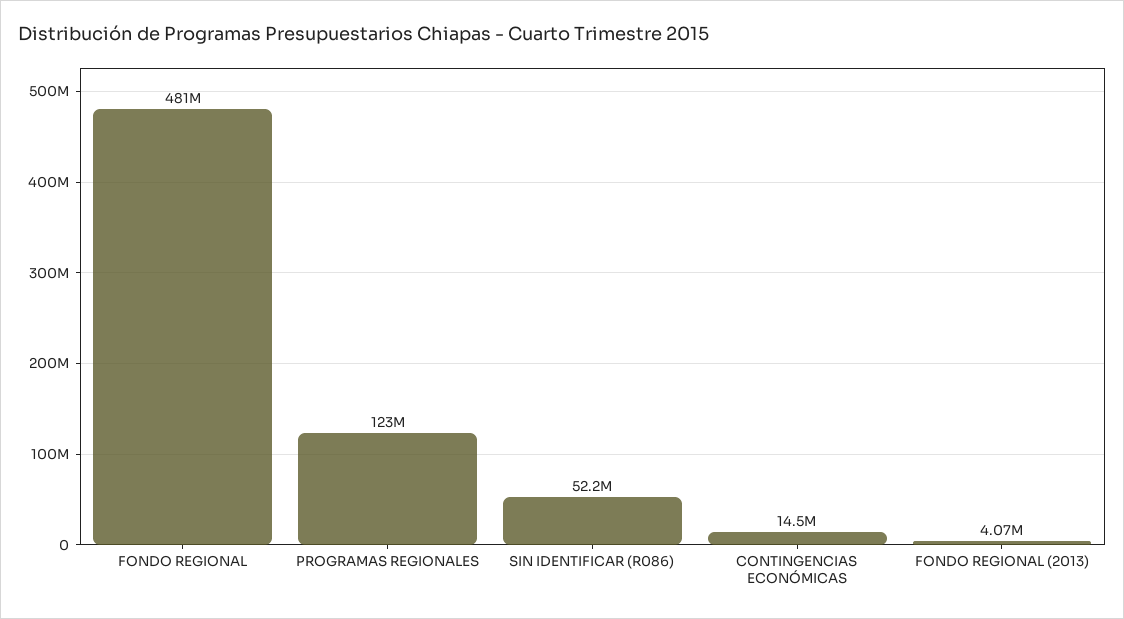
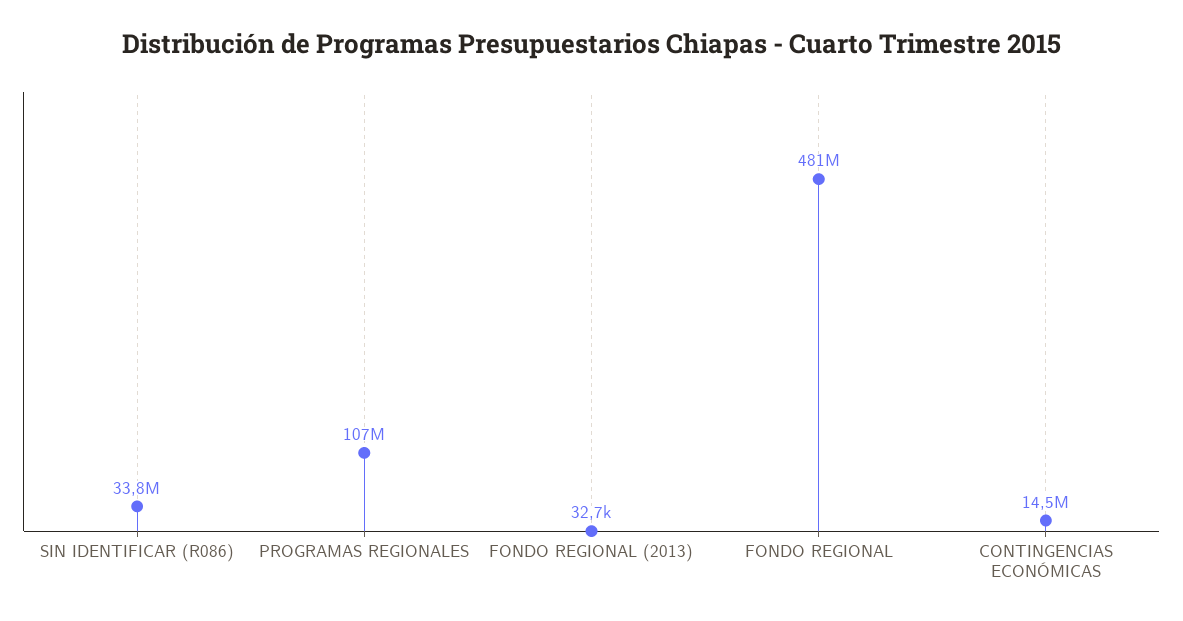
  {
    "FONDO REGIONAL": 481000000,
-   "PROGRAMAS REGIONALES": 123000000,
+   "PROGRAMAS REGIONALES": 107000000,
-   "SIN IDENTIFICAR (R086)": 52200000,
+   "SIN IDENTIFICAR (R086)": 33800000,
    "CONTINGENCIAS ECONÓMICAS": 14500000,
-   "FONDO REGIONAL (2013)": 4070000
+   "FONDO REGIONAL (2013)": 32700
  }

